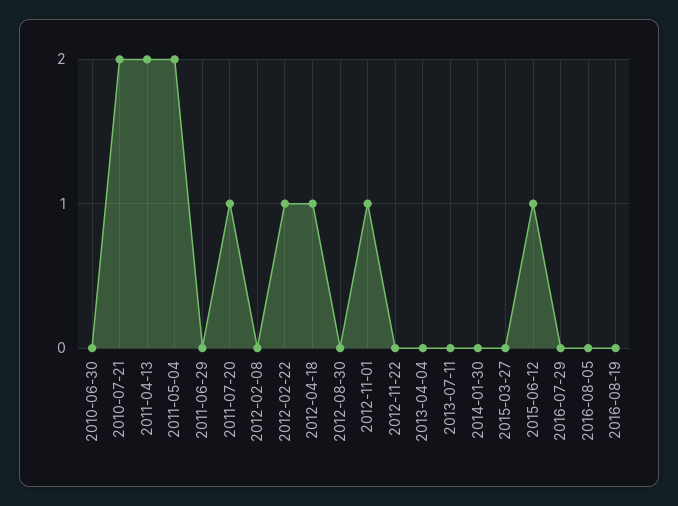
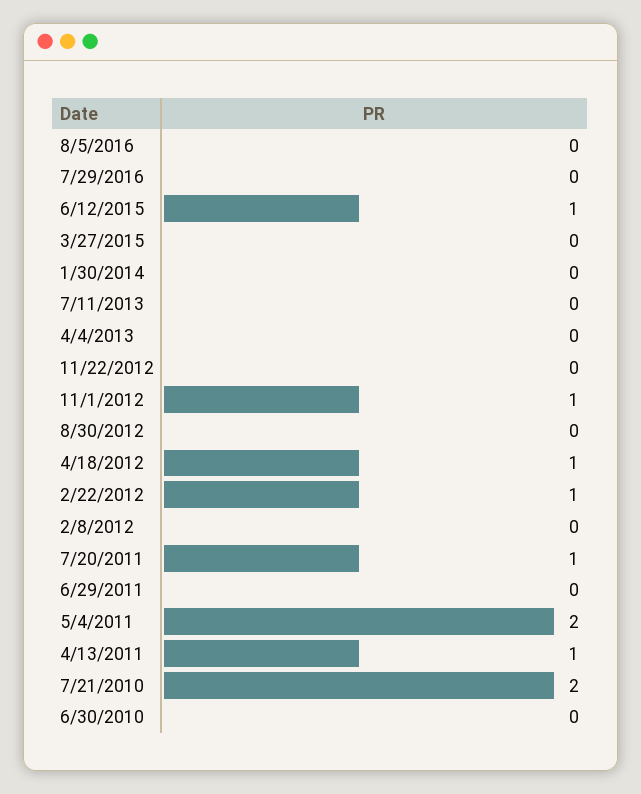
  {
    "2010-06-30": 0,
    "2010-07-21": 2,
-   "2011-04-13": 2,
+   "2011-04-13": 1,
    "2011-05-04": 2,
    "2011-06-29": 0,
    "2011-07-20": 1,
    "2012-02-08": 0,
    "2012-02-22": 1,
    "2012-04-18": 1,
    "2012-08-30": 0,
    "2012-11-01": 1,
    "2012-11-22": 0,
    "2013-04-04": 0,
    "2013-07-11": 0,
    "2014-01-30": 0,
    "2015-03-27": 0,
    "2015-06-12": 1,
    "2016-07-29": 0,
-   "2016-08-05": 0,
+   "2016-08-05": 0
-   "2016-08-19": 0
  }

